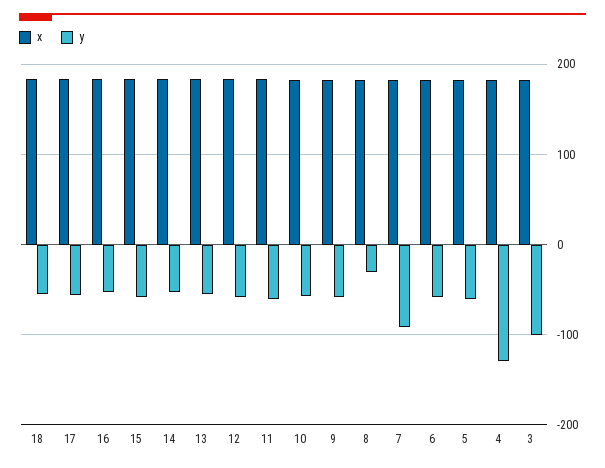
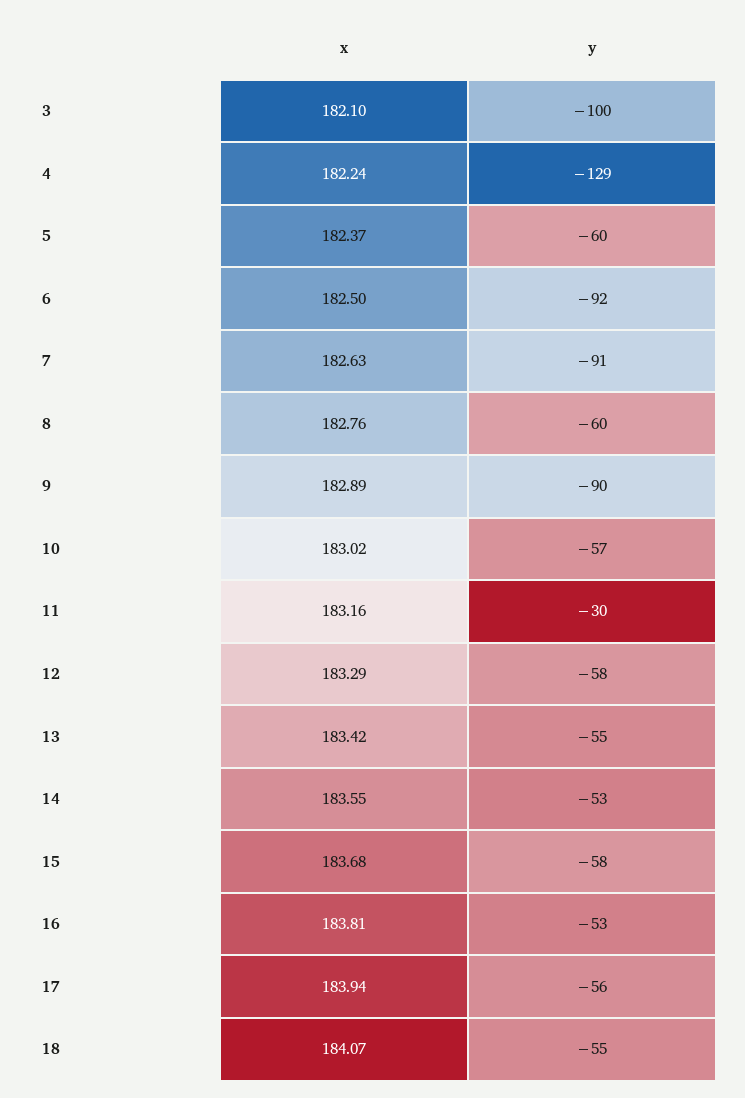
  {
    "x": {
      "18": 184.07,
      "17": 183.94,
      "16": 183.81,
      "15": 183.68,
      "14": 183.55,
      "13": 183.42,
      "12": 183.29,
      "11": 183.16,
      "10": 183.02,
      "9": 182.89,
      "8": 182.76,
      "7": 182.63,
      "6": 182.5,
      "5": 182.37,
      "4": 182.24,
      "3": 182.1
    },
    "y": {
      "18": -55,
      "17": -56,
      "16": -53,
      "15": -58,
      "14": -53,
      "13": -55,
      "12": -58,
-     "11": -60,
+     "11": -30,
      "10": -57,
-     "9": -60,
+     "9": -90,
-     "8": -30,
+     "8": -60,
      "7": -91,
-     "6": -60,
+     "6": -92,
      "5": -60,
      "4": -129,
      "3": -100
    }
  }

